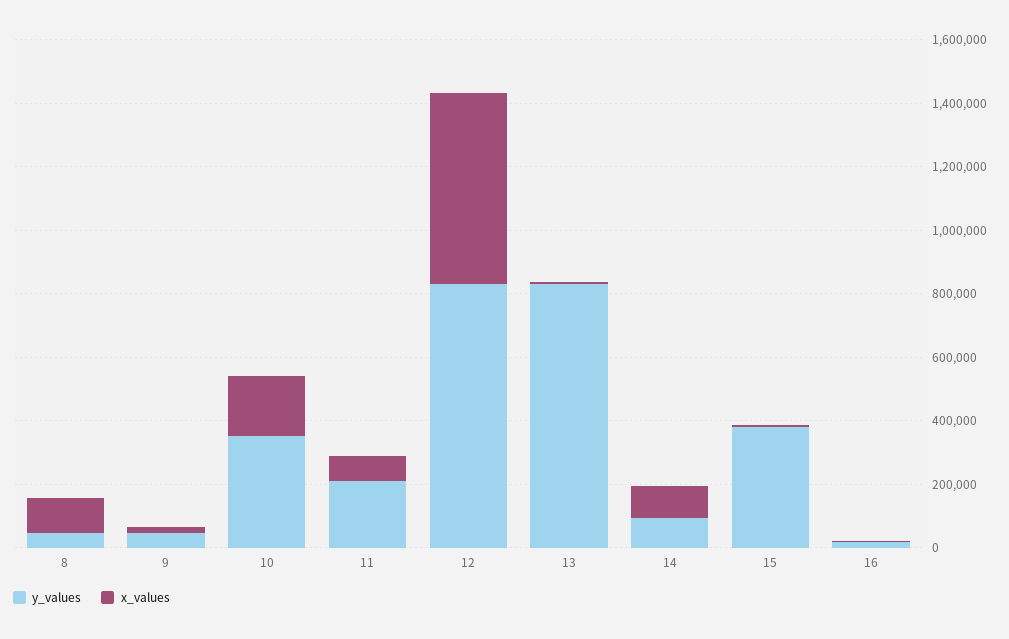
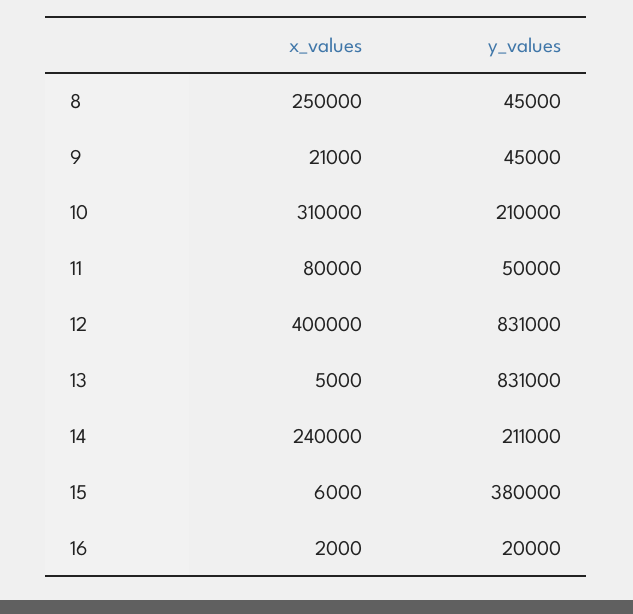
  {
    "y_values": {
      "8": 45000,
      "9": 45000,
-     "10": 350000,
+     "10": 210000,
-     "11": 200000,
+     "11": 50000,
      "12": 831000,
      "13": 831000,
-     "14": 100000,
+     "14": 211000,
      "15": 380000,
      "16": 20000
    },
    "x_values": {
-     "8": 100000,
+     "8": 250000,
      "9": 21000,
-     "10": 200000,
+     "10": 310000,
      "11": 80000,
-     "12": 600000,
+     "12": 400000,
      "13": 5000,
-     "14": 100000,
+     "14": 240000,
      "15": 6000,
      "16": 2000
    }
  }

